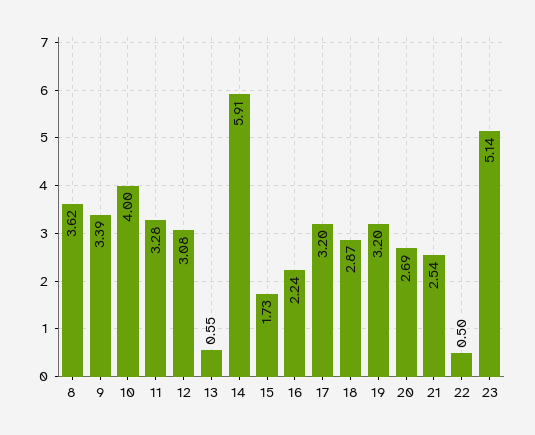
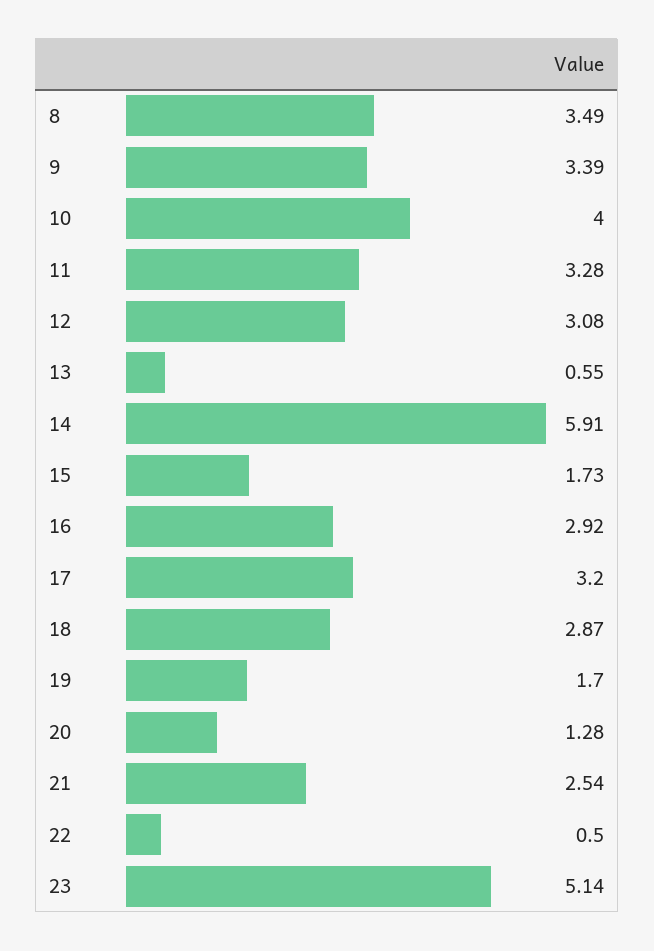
  {
-   "8": 3.62,
+   "8": 3.49,
    "9": 3.39,
    "10": 4,
    "11": 3.28,
    "12": 3.08,
    "13": 0.55,
    "14": 5.91,
    "15": 1.73,
-   "16": 2.24,
+   "16": 2.92,
    "17": 3.2,
    "18": 2.87,
-   "19": 3.2,
+   "19": 1.7,
-   "20": 2.69,
+   "20": 1.28,
    "21": 2.54,
    "22": 0.5,
    "23": 5.14
  }

